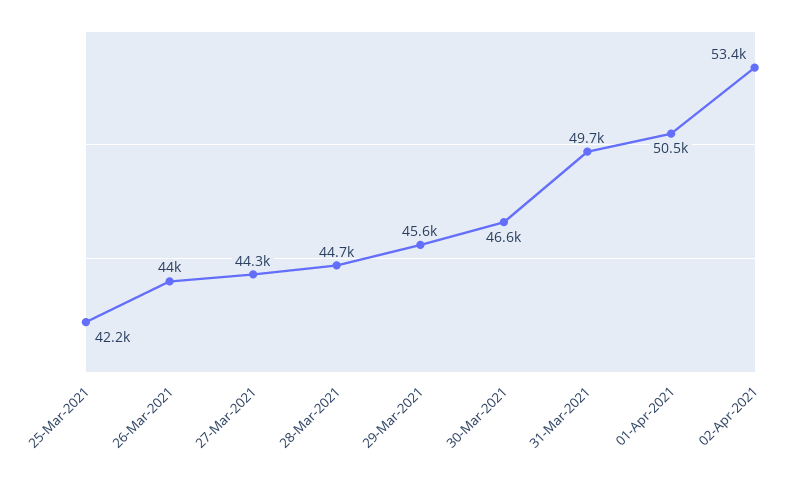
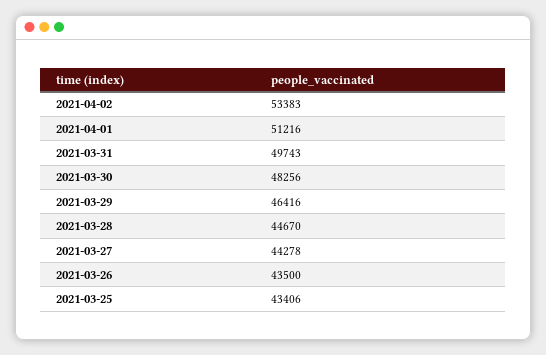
  {
-   "25-Mar-2021": 42200,
+   "25-Mar-2021": 43406,
-   "26-Mar-2021": 44000,
+   "26-Mar-2021": 43500,
    "27-Mar-2021": 44278,
    "28-Mar-2021": 44670,
-   "29-Mar-2021": 45600,
+   "29-Mar-2021": 46416,
-   "30-Mar-2021": 46600,
+   "30-Mar-2021": 48256,
    "31-Mar-2021": 49743,
-   "01-Apr-2021": 50500,
+   "01-Apr-2021": 51216,
    "02-Apr-2021": 53383
  }

